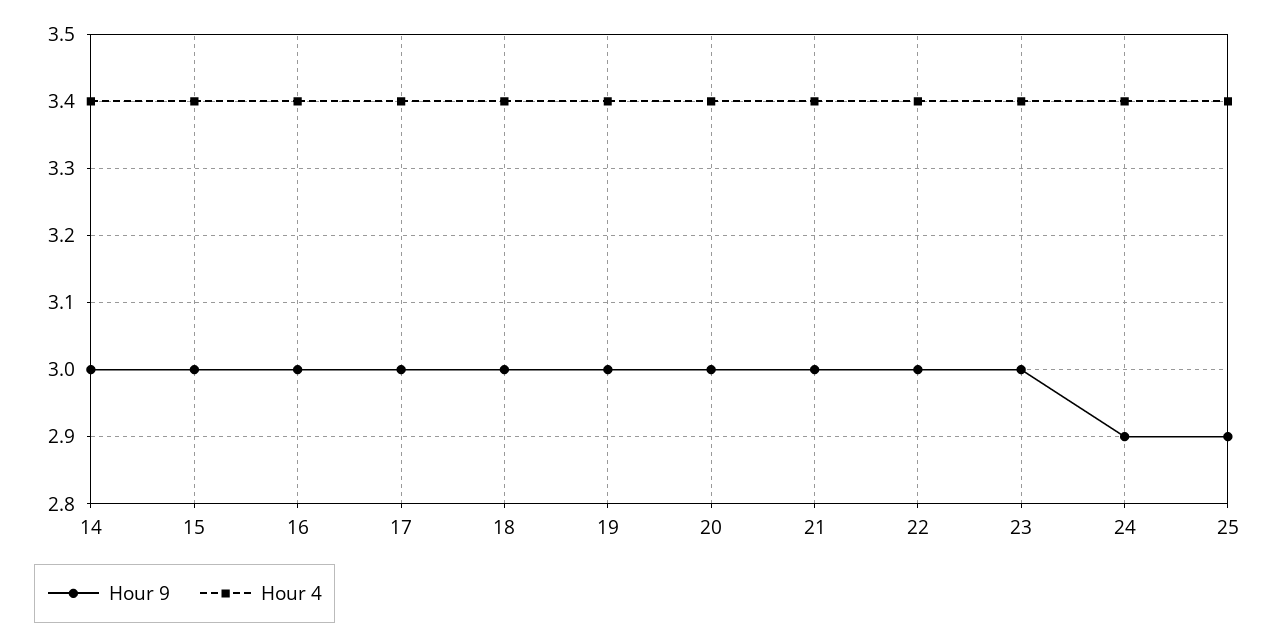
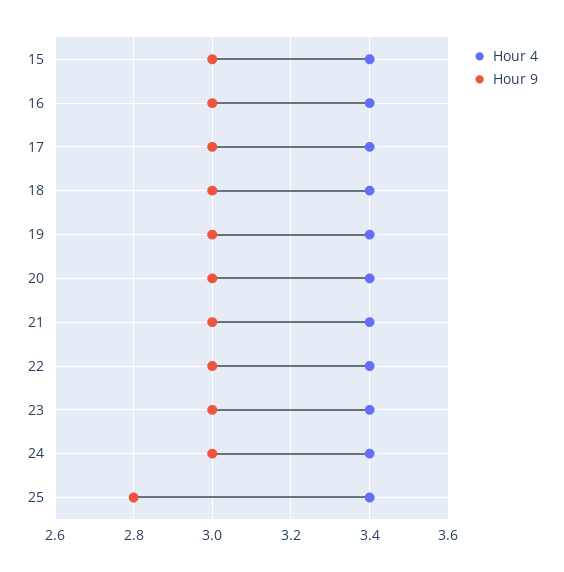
  {
    "Hour 9": {
-     "14": 3,
      "15": 3,
      "16": 3,
      "17": 3,
      "18": 3,
      "19": 3,
      "20": 3,
      "21": 3,
      "22": 3,
      "23": 3,
-     "24": 2.9,
+     "24": 3,
-     "25": 2.9
+     "25": 2.8
    },
    "Hour 4": {
-     "14": 3.4,
      "15": 3.4,
      "16": 3.4,
      "17": 3.4,
      "18": 3.4,
      "19": 3.4,
      "20": 3.4,
      "21": 3.4,
      "22": 3.4,
      "23": 3.4,
      "24": 3.4,
      "25": 3.4
    }
  }

